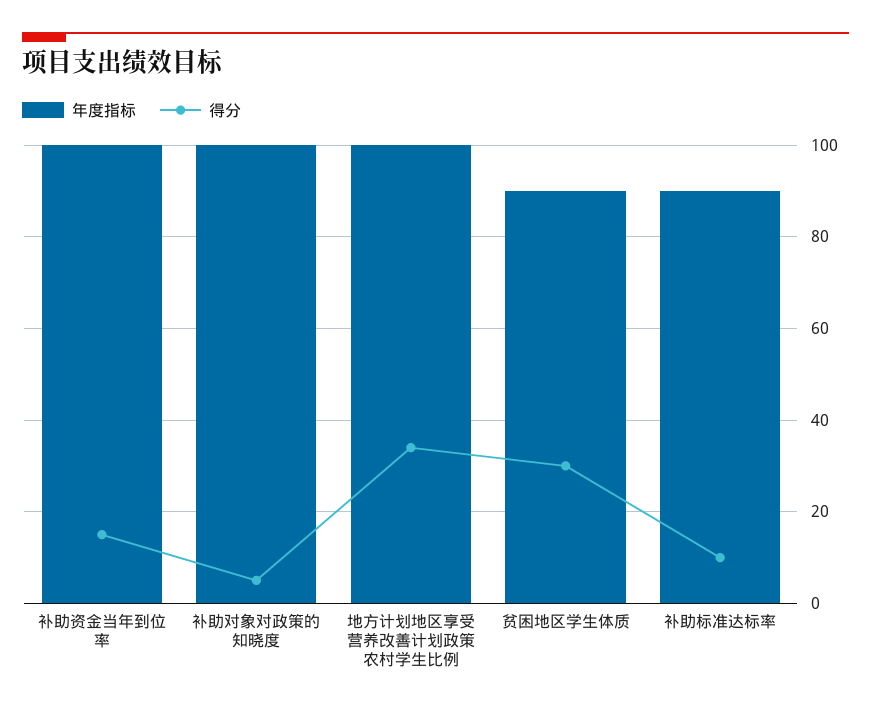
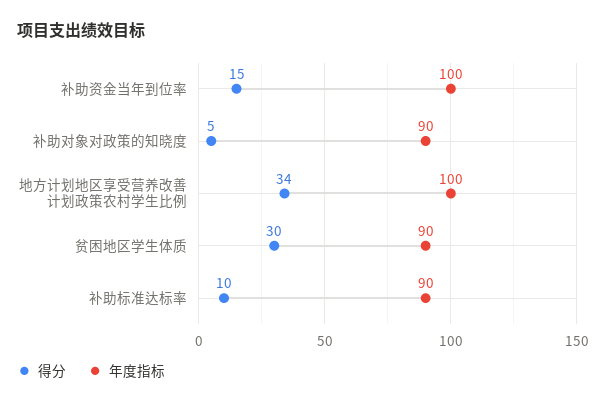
  {
    "年度指标": {
      "补助资金当年到位率": 100,
-     "补助对象对政策的知晓度": 100,
+     "补助对象对政策的知晓度": 90,
      "地方计划地区享受营养改善计划政策农村学生比例": 100,
      "贫困地区学生体质": 90,
      "补助标准达标率": 90
    },
    "得分": {
      "补助资金当年到位率": 15,
      "补助对象对政策的知晓度": 5,
      "地方计划地区享受营养改善计划政策农村学生比例": 34,
      "贫困地区学生体质": 30,
      "补助标准达标率": 10
    }
  }

